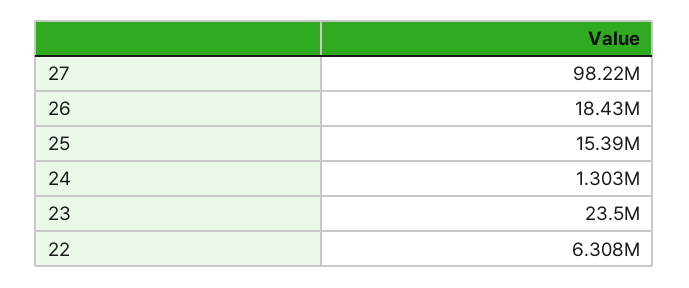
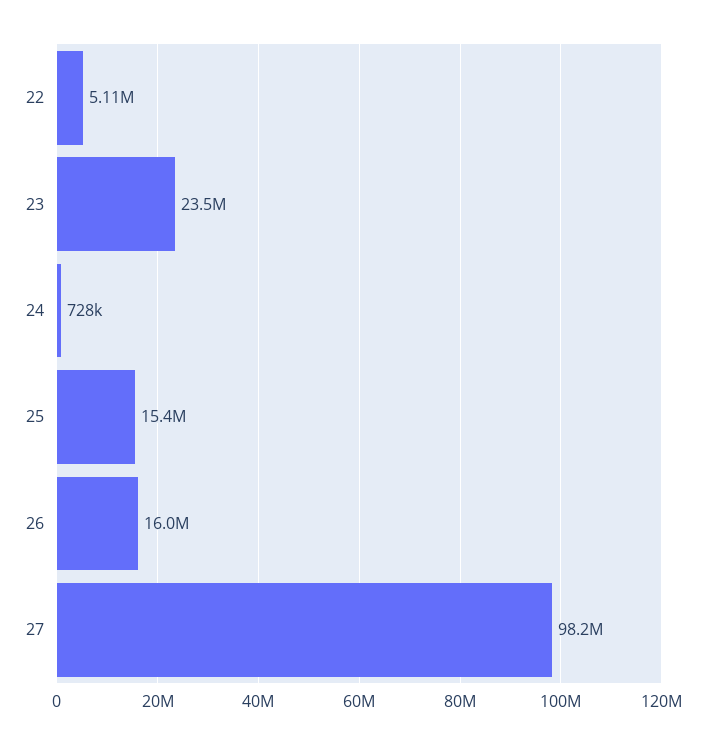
  {
    "27": 98220000,
-   "26": 18430000,
+   "26": 16000000,
    "25": 15390000,
-   "24": 1303000,
+   "24": 728000,
    "23": 23500000,
-   "22": 6308000
+   "22": 5110000
  }

